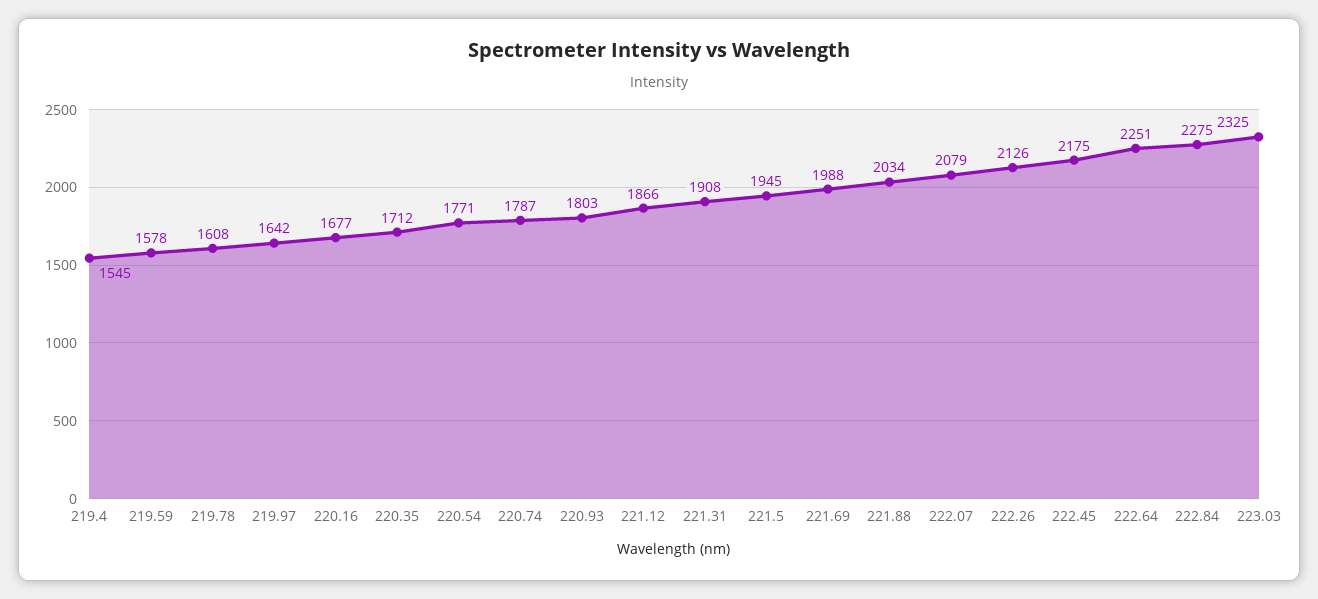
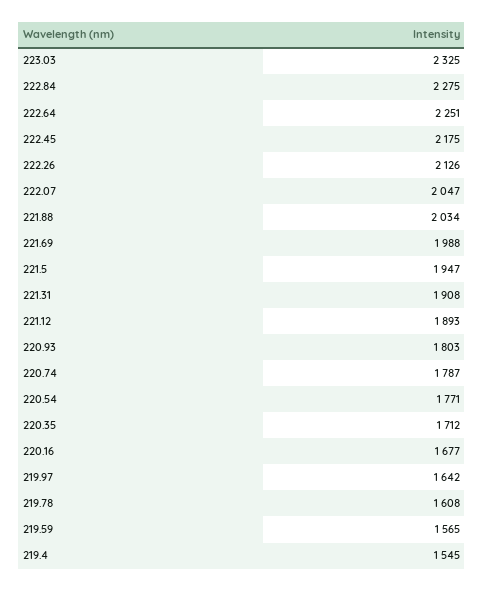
  {
    "219.4": 1545,
-   "219.59": 1578,
+   "219.59": 1565,
    "219.78": 1608,
    "219.97": 1642,
    "220.16": 1677,
    "220.35": 1712,
    "220.54": 1771,
    "220.74": 1787,
    "220.93": 1803,
-   "221.12": 1866,
+   "221.12": 1893,
    "221.31": 1908,
-   "221.5": 1945,
+   "221.5": 1947,
    "221.69": 1988,
    "221.88": 2034,
-   "222.07": 2079,
+   "222.07": 2047,
    "222.26": 2126,
    "222.45": 2175,
    "222.64": 2251,
    "222.84": 2275,
    "223.03": 2325
  }

